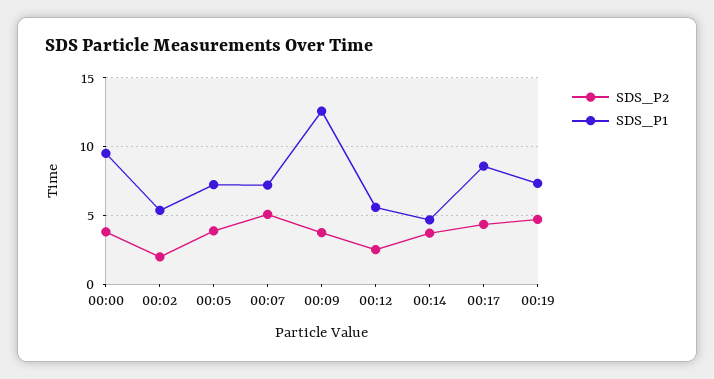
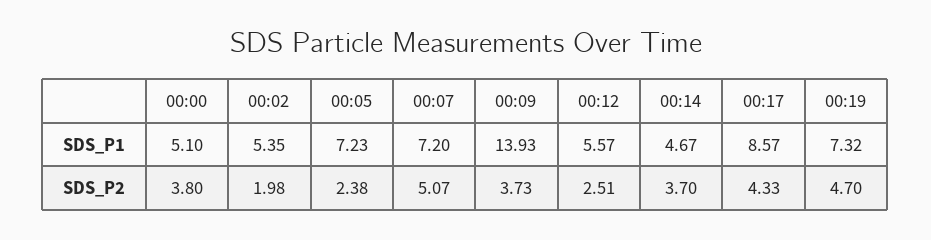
  {
    "SDS_P2": {
      "00:00": 3.8,
      "00:02": 1.98,
-     "00:05": 4,
+     "00:05": 2.38,
      "00:07": 5.07,
      "00:09": 3.73,
      "00:12": 2.51,
      "00:14": 3.7,
      "00:17": 4.33,
      "00:19": 4.7
    },
    "SDS_P1": {
-     "00:00": 9.5,
+     "00:00": 5.1,
      "00:02": 5.35,
      "00:05": 7.23,
      "00:07": 7.2,
-     "00:09": 12.5,
+     "00:09": 13.93,
      "00:12": 5.57,
      "00:14": 4.67,
      "00:17": 8.57,
      "00:19": 7.32
    }
  }

